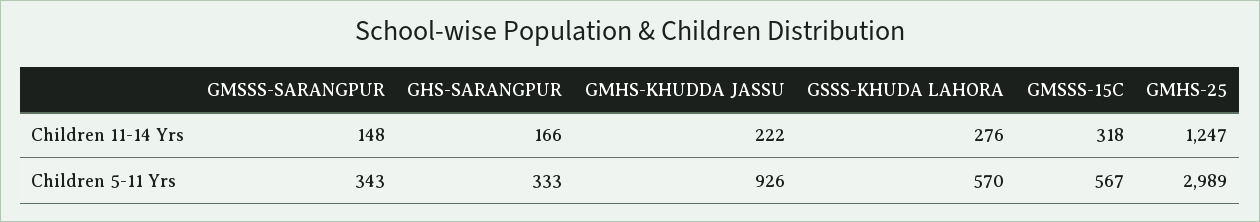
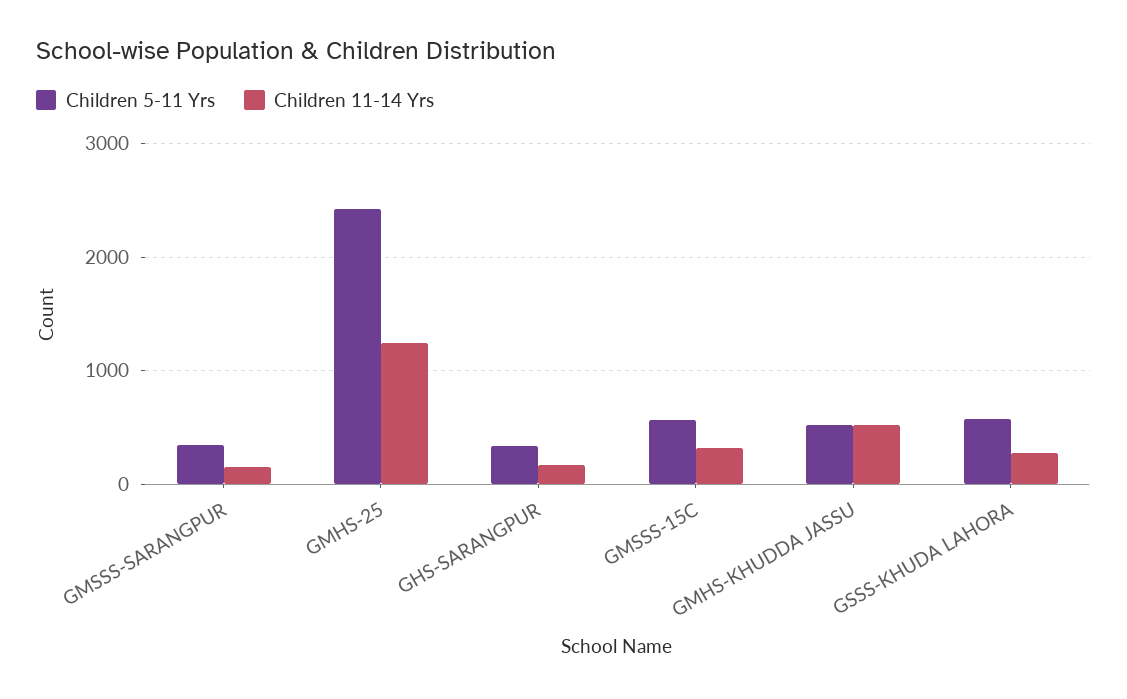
  {
    "Children 11-14 Yrs": {
      "GMSSS-SARANGPUR": 148,
      "GHS-SARANGPUR": 166,
-     "GMHS-KHUDDA JASSU": 222,
+     "GMHS-KHUDDA JASSU": 500,
      "GSSS-KHUDA LAHORA": 276,
      "GMSSS-15C": 318,
      "GMHS-25": 1247
    },
    "Children 5-11 Yrs": {
      "GMSSS-SARANGPUR": 343,
      "GHS-SARANGPUR": 333,
-     "GMHS-KHUDDA JASSU": 926,
+     "GMHS-KHUDDA JASSU": 500,
      "GSSS-KHUDA LAHORA": 570,
      "GMSSS-15C": 567,
-     "GMHS-25": 2989
+     "GMHS-25": 2400
    }
  }

